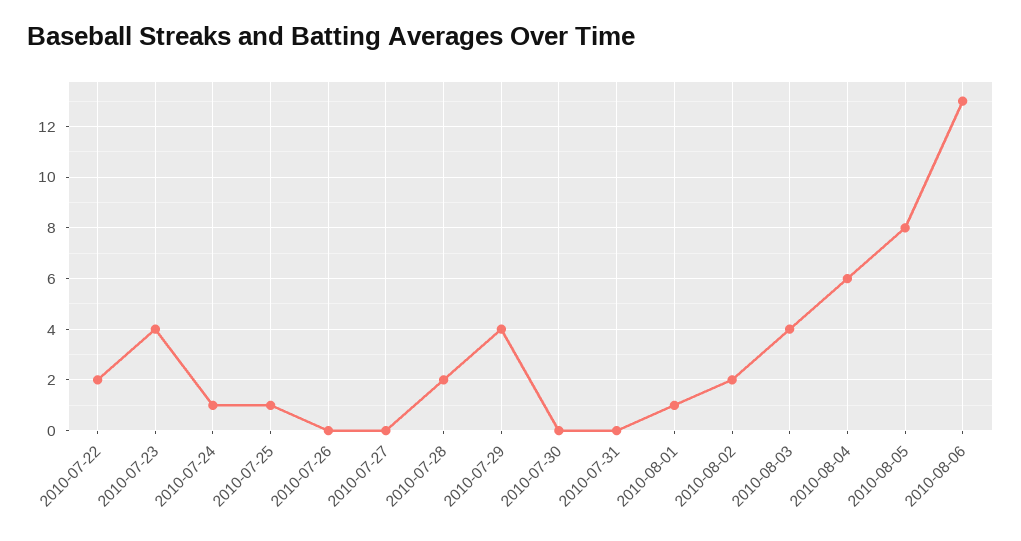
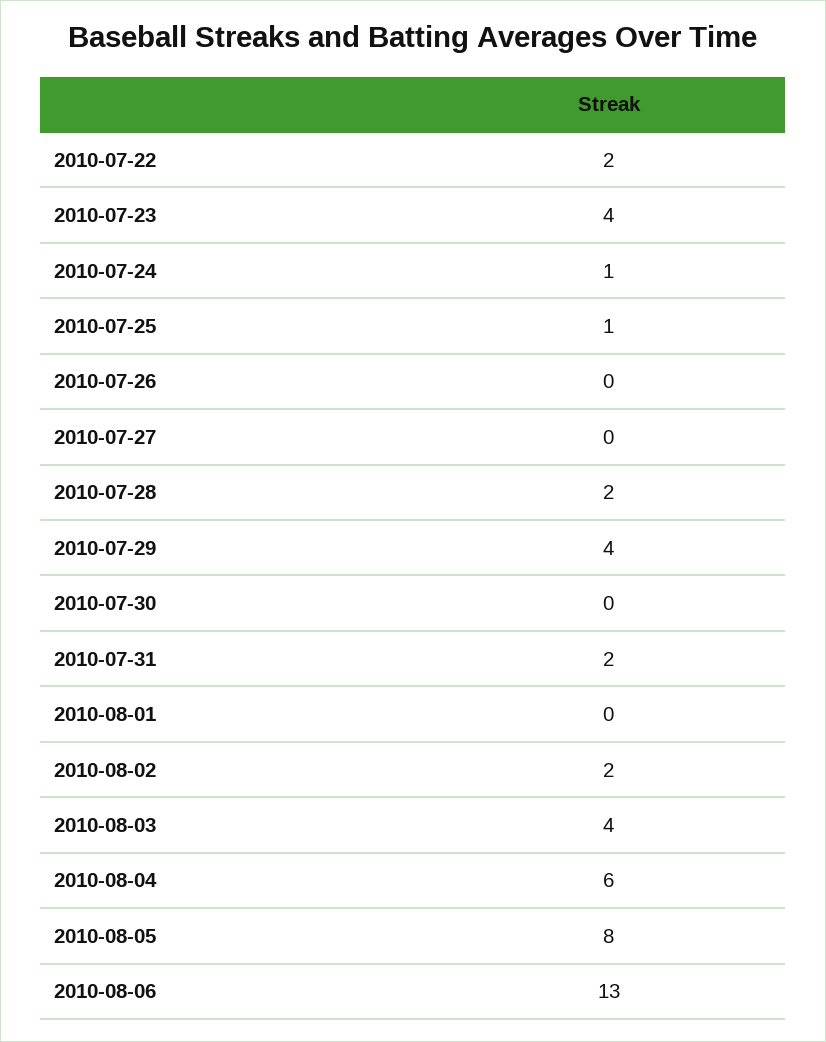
  {
    "2010-07-22": 2,
    "2010-07-23": 4,
    "2010-07-24": 1,
    "2010-07-25": 1,
    "2010-07-26": 0,
    "2010-07-27": 0,
    "2010-07-28": 2,
    "2010-07-29": 4,
    "2010-07-30": 0,
-   "2010-07-31": 0,
+   "2010-07-31": 2,
-   "2010-08-01": 1,
+   "2010-08-01": 0,
    "2010-08-02": 2,
    "2010-08-03": 4,
    "2010-08-04": 6,
    "2010-08-05": 8,
    "2010-08-06": 13
  }

